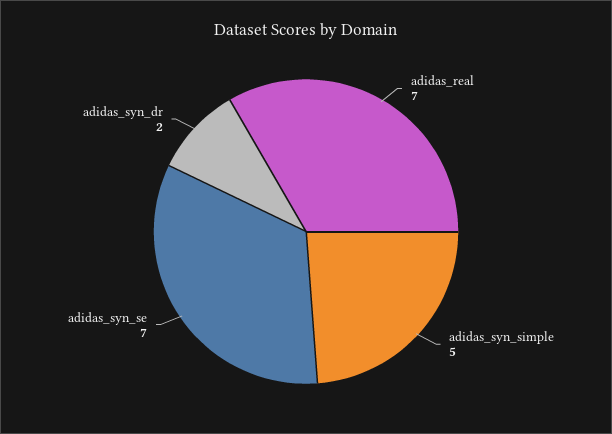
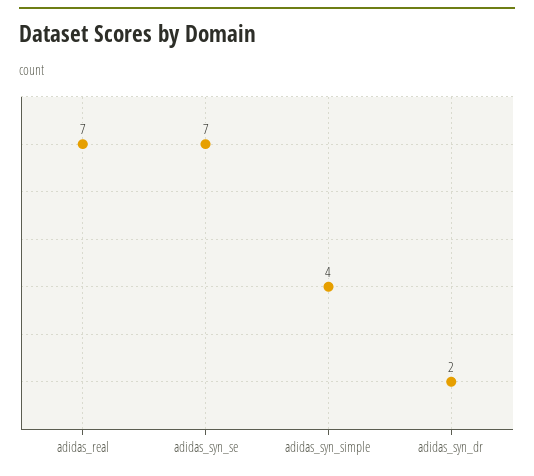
  {
    "adidas_real": 7,
-   "adidas_syn_simple": 5,
+   "adidas_syn_simple": 4,
    "adidas_syn_se": 7,
    "adidas_syn_dr": 2
  }

